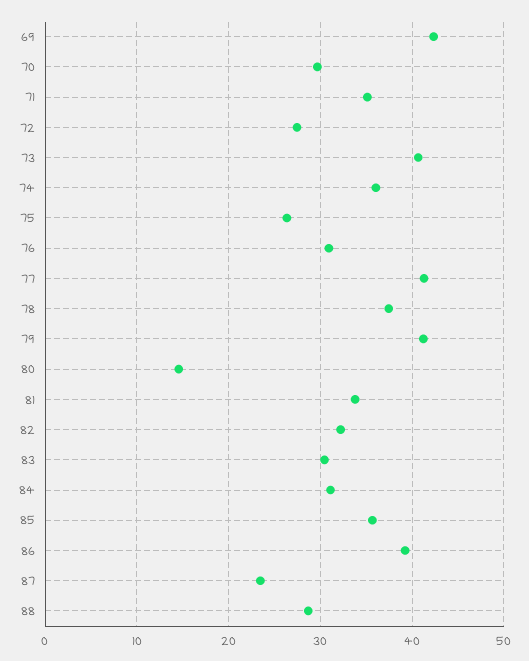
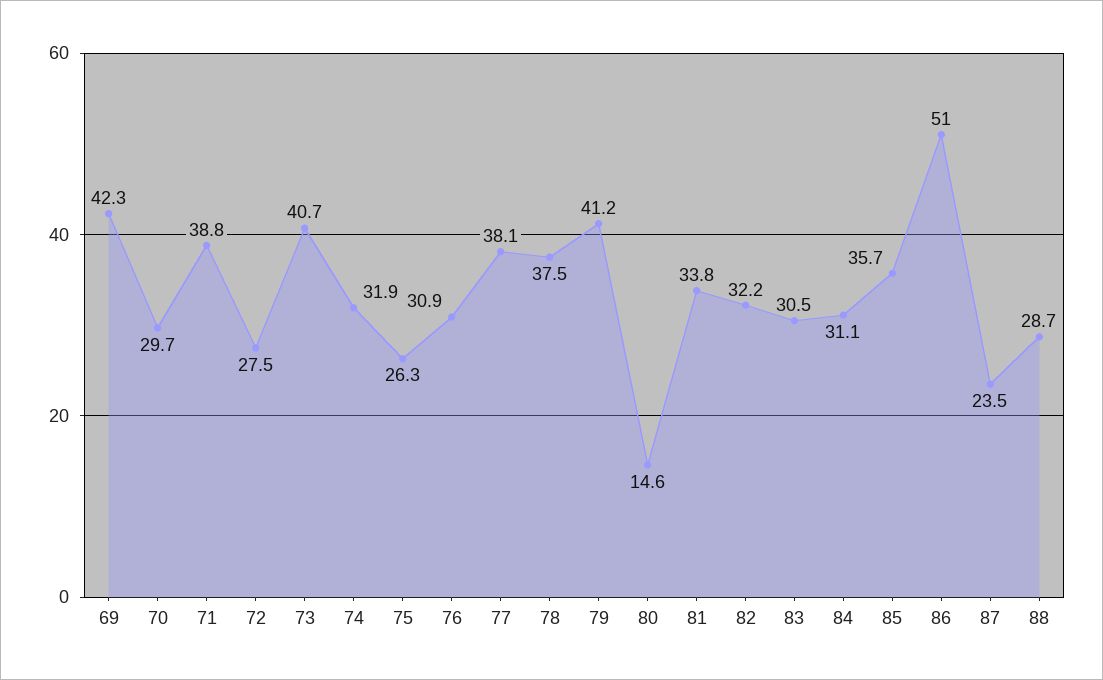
  {
    "69": 42.3,
    "70": 29.7,
-   "71": 35,
+   "71": 38.8,
    "72": 27.5,
    "73": 40.7,
-   "74": 36,
+   "74": 31.9,
    "75": 26.3,
    "76": 30.9,
-   "77": 41,
+   "77": 38.1,
    "78": 37.5,
    "79": 41.2,
    "80": 14.6,
    "81": 33.8,
    "82": 32.2,
    "83": 30.5,
    "84": 31.1,
    "85": 35.7,
-   "86": 39,
+   "86": 51,
    "87": 23.5,
    "88": 28.7
  }

